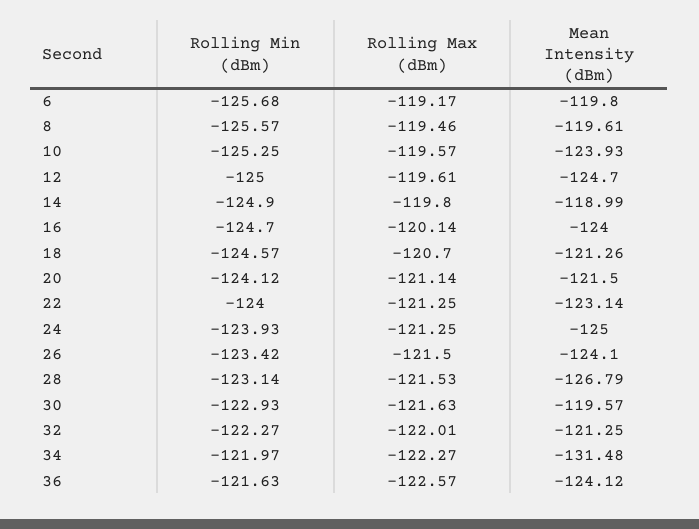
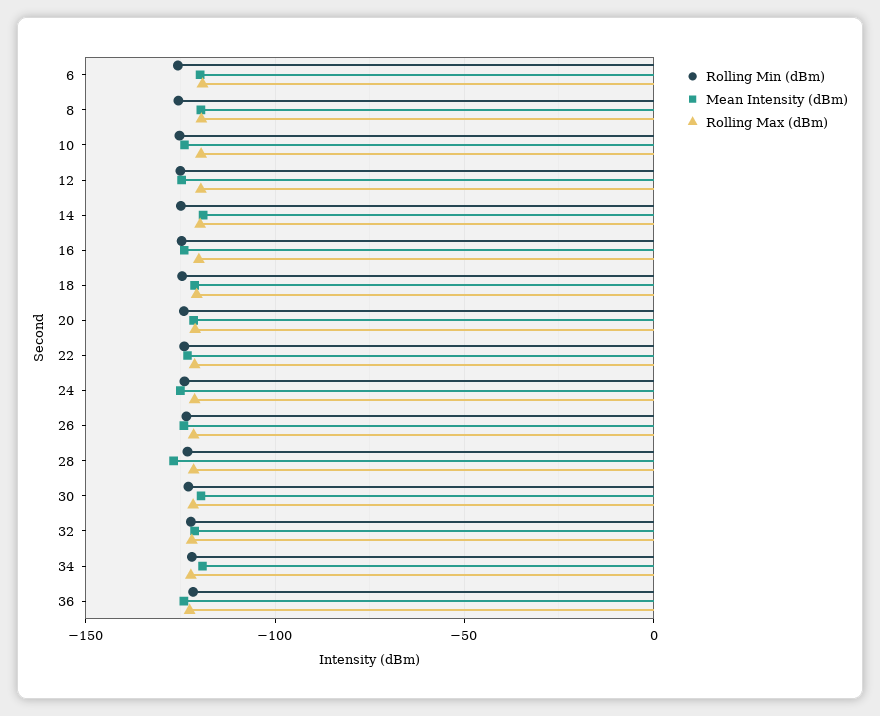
  {
    "Rolling Min (dBm)": {
      "6": -125.68,
      "8": -125.57,
      "10": -125.25,
      "12": -125,
      "14": -124.9,
      "16": -124.7,
      "18": -124.57,
      "20": -124.12,
      "22": -124,
      "24": -123.93,
      "26": -123.42,
      "28": -123.14,
      "30": -122.93,
      "32": -122.27,
      "34": -121.97,
      "36": -121.63
    },
    "Rolling Max (dBm)": {
      "6": -119.17,
      "8": -119.46,
      "10": -119.57,
      "12": -119.61,
      "14": -119.8,
      "16": -120.14,
      "18": -120.7,
      "20": -121.14,
      "22": -121.25,
      "24": -121.25,
      "26": -121.5,
      "28": -121.53,
      "30": -121.63,
      "32": -122.01,
      "34": -122.27,
      "36": -122.57
    },
    "Mean Intensity (dBm)": {
      "6": -119.8,
      "8": -119.61,
      "10": -123.93,
      "12": -124.7,
      "14": -118.99,
      "16": -124,
      "18": -121.26,
      "20": -121.5,
      "22": -123.14,
      "24": -125,
      "26": -124.1,
      "28": -126.79,
      "30": -119.57,
      "32": -121.25,
-     "34": -131.48,
+     "34": -120,
      "36": -124.12
    }
  }

